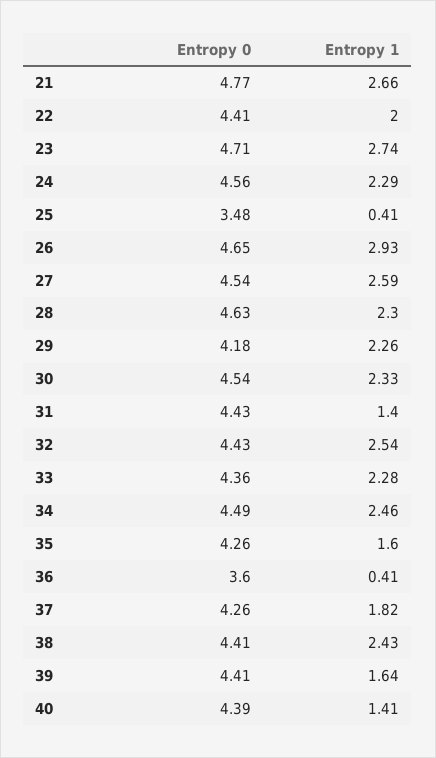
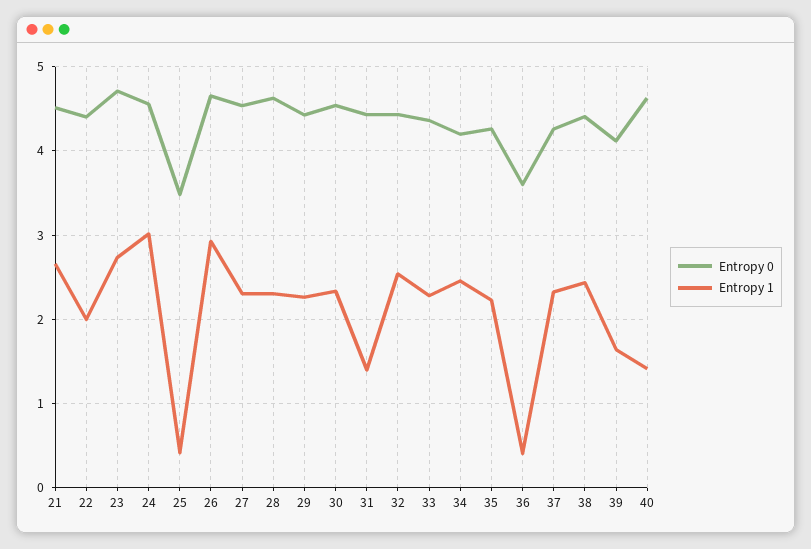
  {
    "Entropy 0": {
-     "21": 4.77,
+     "21": 4.5,
      "22": 4.41,
      "23": 4.71,
      "24": 4.56,
      "25": 3.48,
      "26": 4.65,
      "27": 4.54,
      "28": 4.63,
-     "29": 4.18,
+     "29": 4.4,
      "30": 4.54,
      "31": 4.43,
      "32": 4.43,
      "33": 4.36,
-     "34": 4.49,
+     "34": 4.2,
      "35": 4.26,
      "36": 3.6,
      "37": 4.26,
      "38": 4.41,
-     "39": 4.41,
+     "39": 4.1,
-     "40": 4.39
+     "40": 4.6
    },
    "Entropy 1": {
      "21": 2.66,
      "22": 2,
      "23": 2.74,
-     "24": 2.29,
+     "24": 3,
      "25": 0.41,
      "26": 2.93,
-     "27": 2.59,
+     "27": 2.3,
      "28": 2.3,
      "29": 2.26,
      "30": 2.33,
      "31": 1.4,
      "32": 2.54,
      "33": 2.28,
      "34": 2.46,
-     "35": 1.6,
+     "35": 2.2,
      "36": 0.41,
-     "37": 1.82,
+     "37": 2.3,
      "38": 2.43,
      "39": 1.64,
      "40": 1.41
    }
  }

